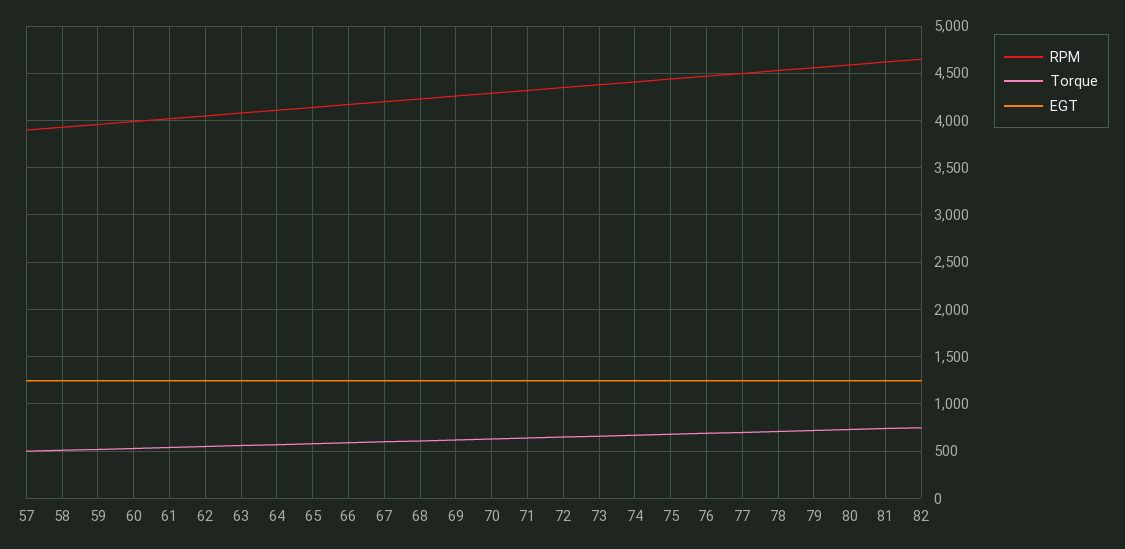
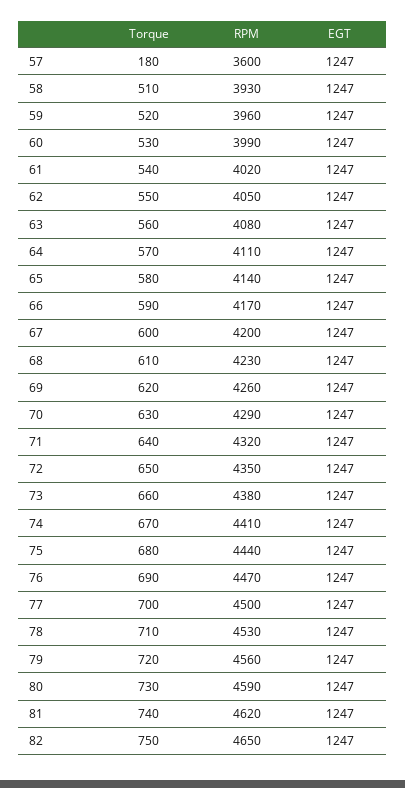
  {
    "RPM": {
-     "57": 3900,
+     "57": 3600,
      "58": 3930,
      "59": 3960,
      "60": 3990,
      "61": 4020,
      "62": 4050,
      "63": 4080,
      "64": 4110,
      "65": 4140,
      "66": 4170,
      "67": 4200,
      "68": 4230,
      "69": 4260,
      "70": 4290,
      "71": 4320,
      "72": 4350,
      "73": 4380,
      "74": 4410,
      "75": 4440,
      "76": 4470,
      "77": 4500,
      "78": 4530,
      "79": 4560,
      "80": 4590,
      "81": 4620,
      "82": 4650
    },
    "Torque": {
-     "57": 500,
+     "57": 180,
      "58": 510,
      "59": 520,
      "60": 530,
      "61": 540,
      "62": 550,
      "63": 560,
      "64": 570,
      "65": 580,
      "66": 590,
      "67": 600,
      "68": 610,
      "69": 620,
      "70": 630,
      "71": 640,
      "72": 650,
      "73": 660,
      "74": 670,
      "75": 680,
      "76": 690,
      "77": 700,
      "78": 710,
      "79": 720,
      "80": 730,
      "81": 740,
      "82": 750
    },
    "EGT": {
      "57": 1247,
      "58": 1247,
      "59": 1247,
      "60": 1247,
      "61": 1247,
      "62": 1247,
      "63": 1247,
      "64": 1247,
      "65": 1247,
      "66": 1247,
      "67": 1247,
      "68": 1247,
      "69": 1247,
      "70": 1247,
      "71": 1247,
      "72": 1247,
      "73": 1247,
      "74": 1247,
      "75": 1247,
      "76": 1247,
      "77": 1247,
      "78": 1247,
      "79": 1247,
      "80": 1247,
      "81": 1247,
      "82": 1247
    }
  }

